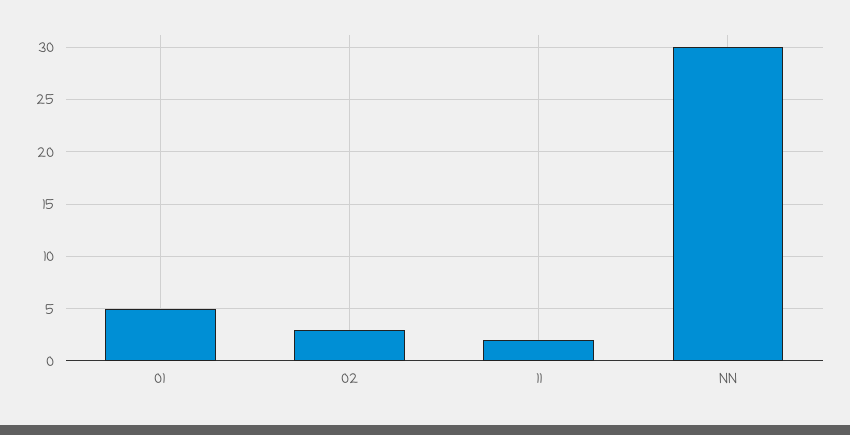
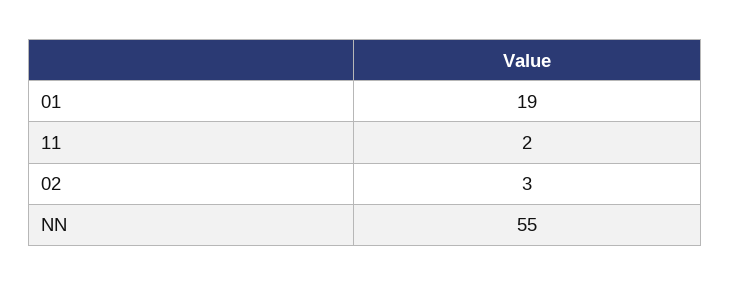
  {
-   "01": 5,
+   "01": 19,
    "02": 3,
    "11": 2,
-   "NN": 30
+   "NN": 55
  }

